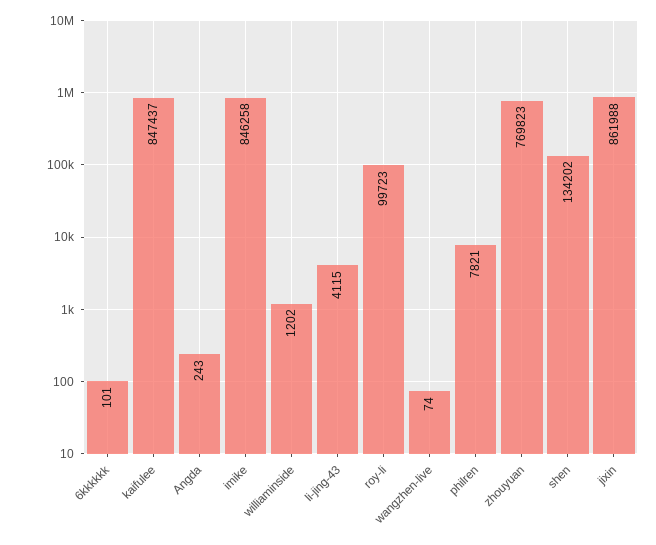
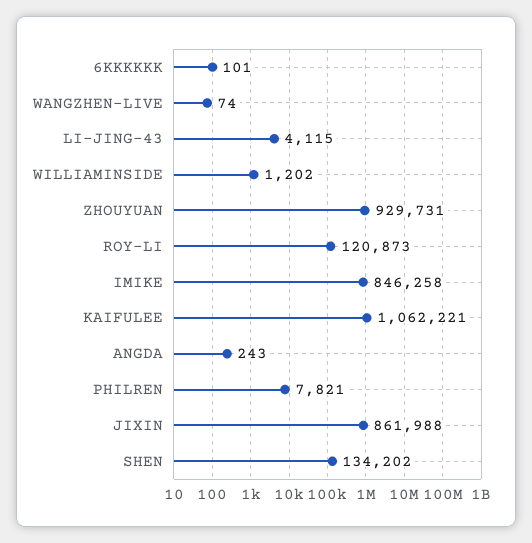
  {
    "6kkkkkk": 101,
-   "kaifulee": 847437,
+   "kaifulee": 1062221,
    "Angda": 243,
    "imike": 846258,
    "williaminside": 1202,
    "li-jing-43": 4115,
-   "roy-li": 99723,
+   "roy-li": 120873,
    "wangzhen-live": 74,
    "philren": 7821,
-   "zhouyuan": 769823,
+   "zhouyuan": 929731,
    "shen": 134202,
    "jixin": 861988
  }

